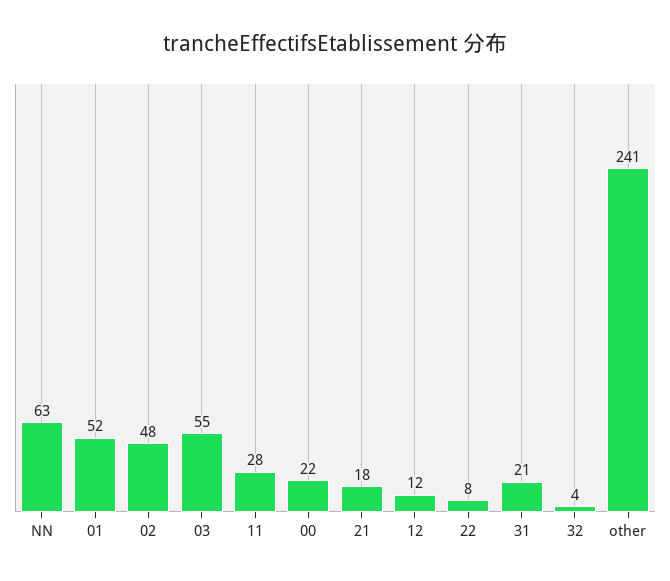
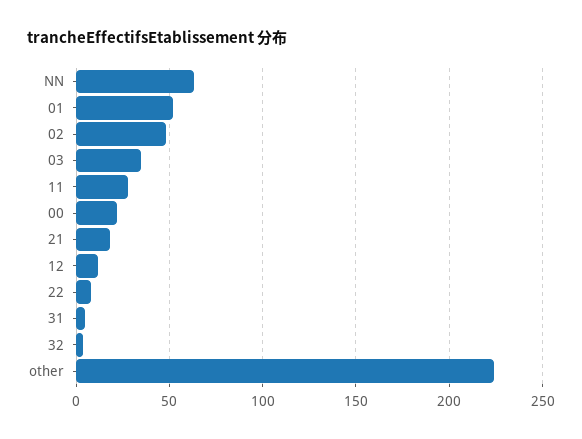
  {
    "NN": 63,
    "01": 52,
    "02": 48,
-   "03": 55,
+   "03": 35,
    "11": 28,
    "00": 22,
    "21": 18,
    "12": 12,
    "22": 8,
-   "31": 21,
+   "31": 5,
    "32": 4,
-   "other": 241
+   "other": 225
  }

